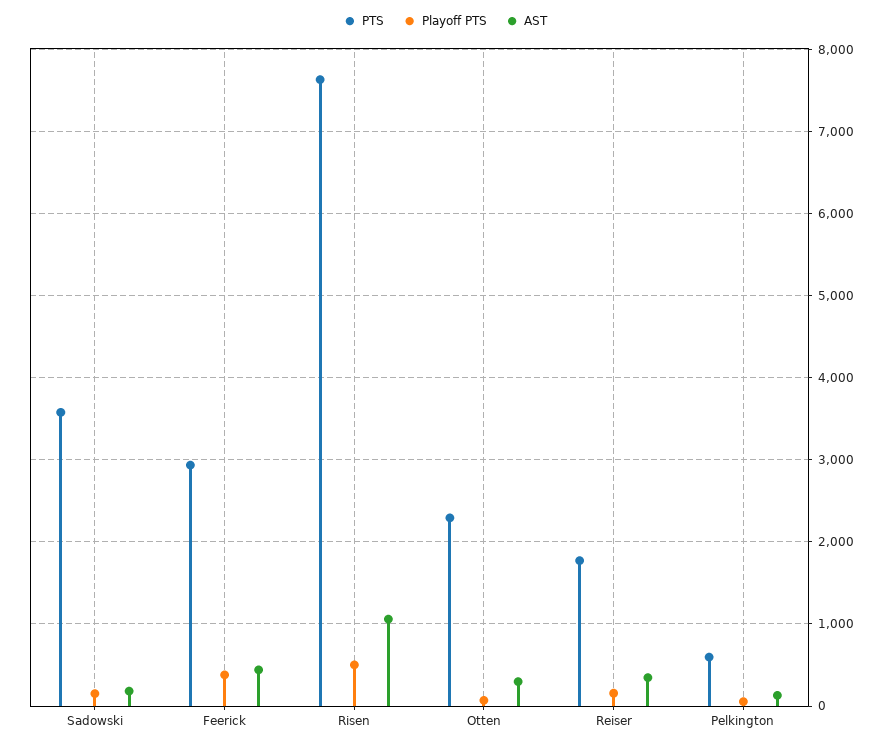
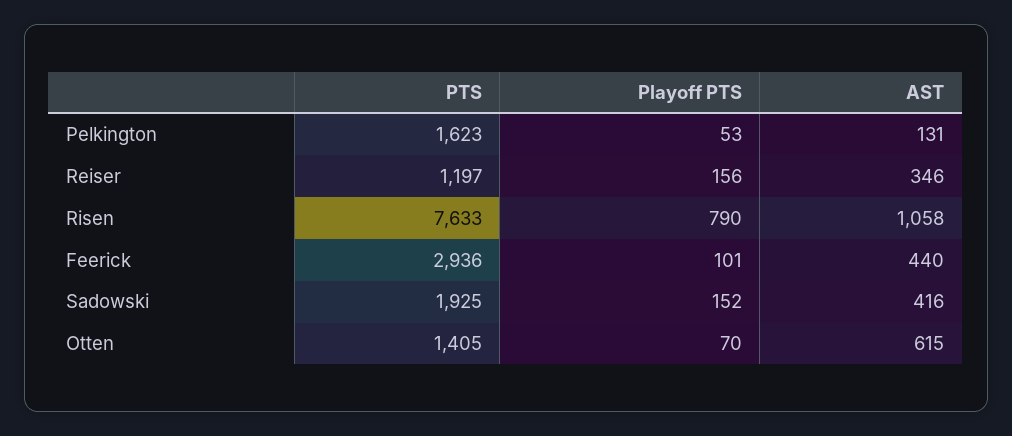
  {
    "PTS": {
-     "Sadowski": 3600,
+     "Sadowski": 1925,
      "Feerick": 2936,
      "Risen": 7633,
-     "Otten": 2300,
+     "Otten": 1405,
-     "Reiser": 1800,
+     "Reiser": 1197,
-     "Pelkington": 600
+     "Pelkington": 1623
    },
    "Playoff PTS": {
      "Sadowski": 152,
-     "Feerick": 400,
+     "Feerick": 101,
-     "Risen": 500,
+     "Risen": 790,
      "Otten": 70,
      "Reiser": 156,
      "Pelkington": 53
    },
    "AST": {
-     "Sadowski": 200,
+     "Sadowski": 416,
      "Feerick": 440,
      "Risen": 1058,
-     "Otten": 300,
+     "Otten": 615,
      "Reiser": 346,
      "Pelkington": 131
    }
  }

